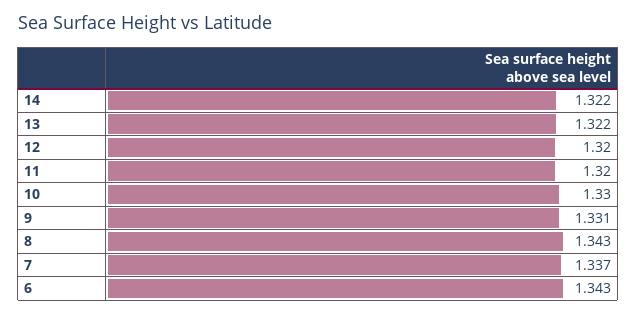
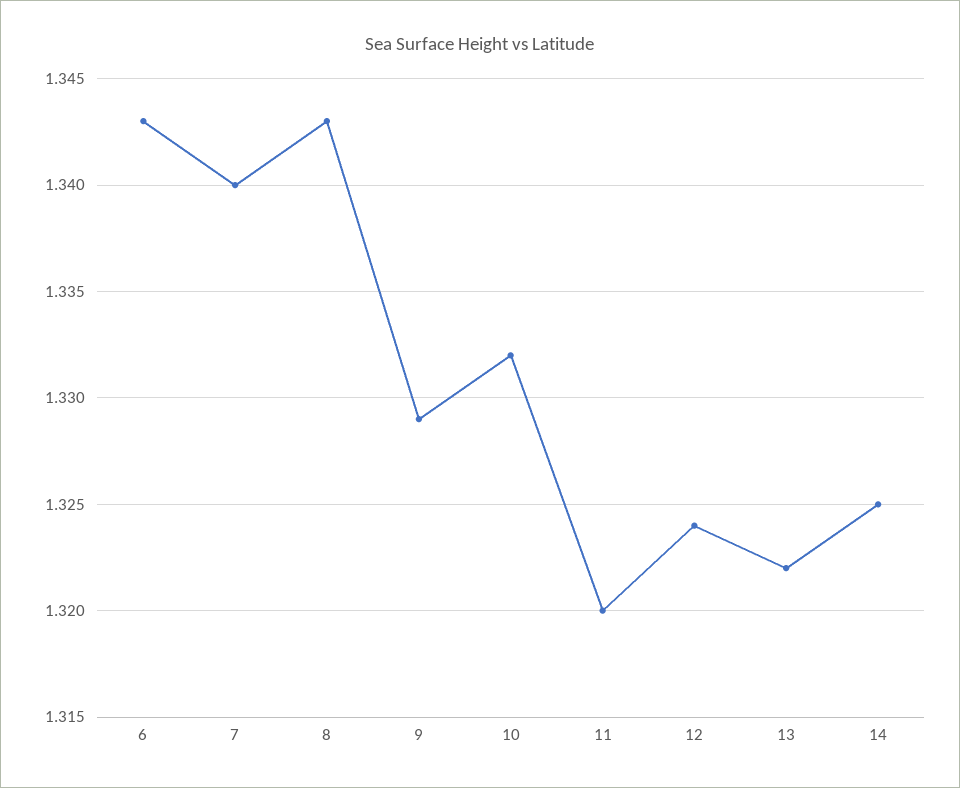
  {
-   "14": 1.322,
+   "14": 1.325,
    "13": 1.322,
-   "12": 1.32,
+   "12": 1.324,
    "11": 1.32,
-   "10": 1.33,
+   "10": 1.332,
-   "9": 1.331,
+   "9": 1.329,
    "8": 1.343,
-   "7": 1.337,
+   "7": 1.34,
    "6": 1.343
  }

